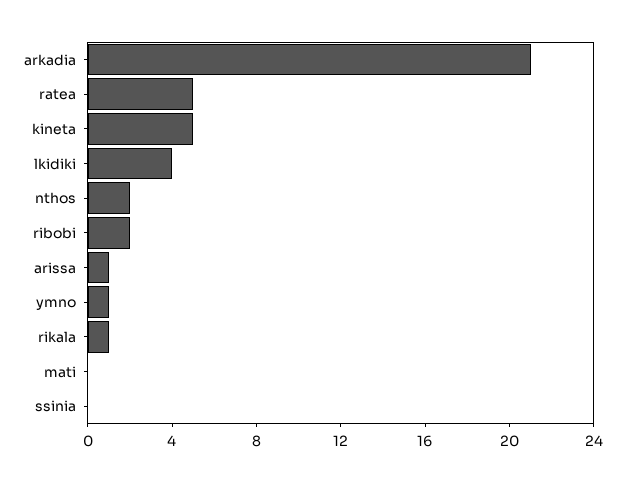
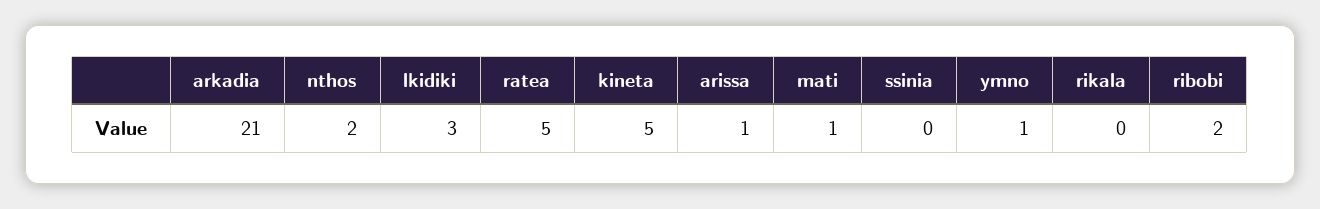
  {
    "arkadia": 21,
    "ratea": 5,
    "kineta": 5,
-   "lkidiki": 4,
+   "lkidiki": 3,
    "nthos": 2,
    "ribobi": 2,
    "arissa": 1,
    "ymno": 1,
-   "rikala": 1,
+   "rikala": 0,
-   "mati": 0,
+   "mati": 1,
    "ssinia": 0
  }

